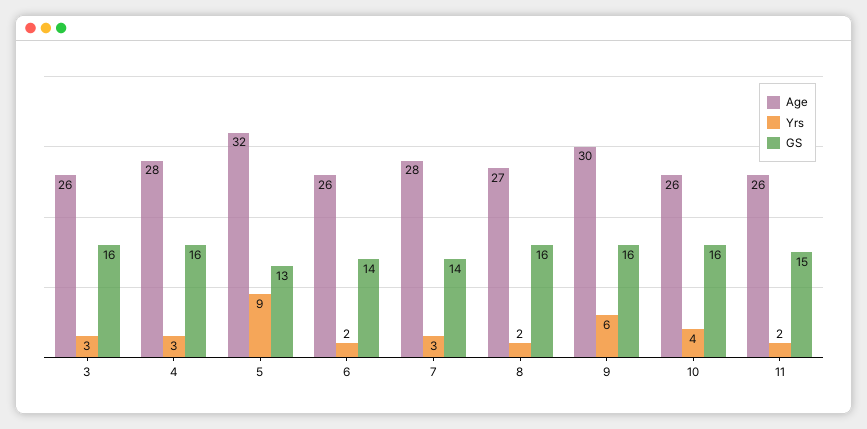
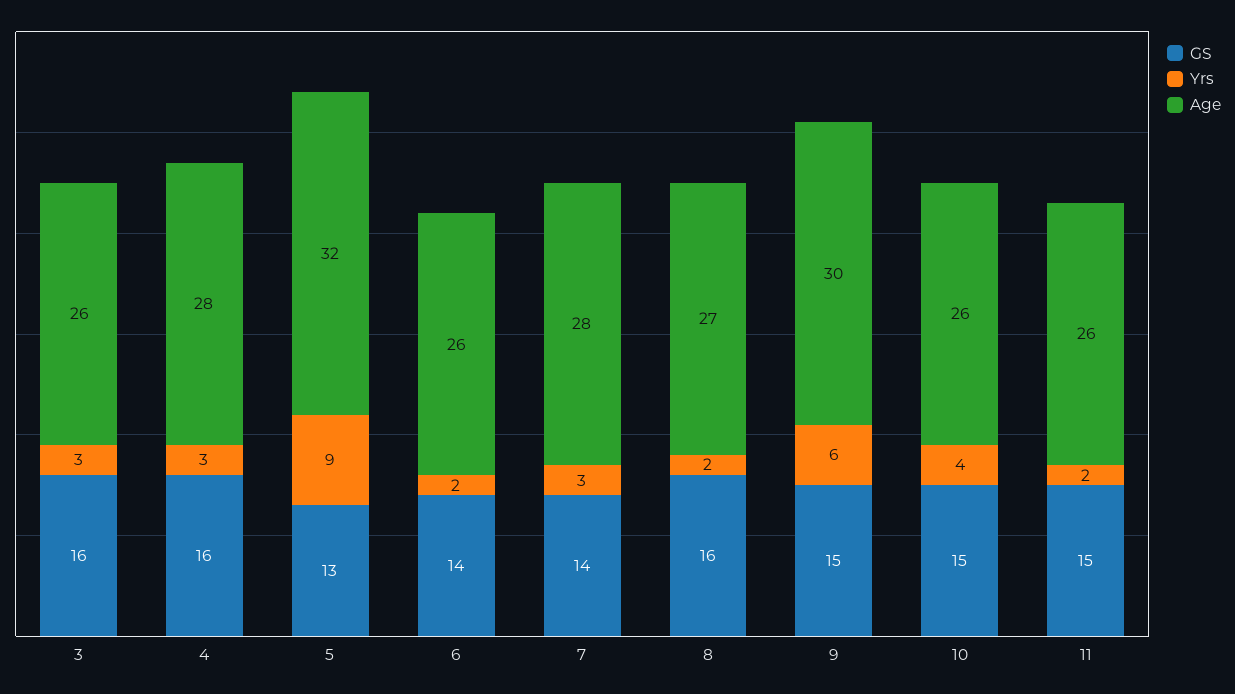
  {
    "Age": {
      "3": 26,
      "4": 28,
      "5": 32,
      "6": 26,
      "7": 28,
      "8": 27,
      "9": 30,
      "10": 26,
      "11": 26
    },
    "Yrs": {
      "3": 3,
      "4": 3,
      "5": 9,
      "6": 2,
      "7": 3,
      "8": 2,
      "9": 6,
      "10": 4,
      "11": 2
    },
    "GS": {
      "3": 16,
      "4": 16,
      "5": 13,
      "6": 14,
      "7": 14,
      "8": 16,
-     "9": 16,
+     "9": 15,
-     "10": 16,
+     "10": 15,
      "11": 15
    }
  }

